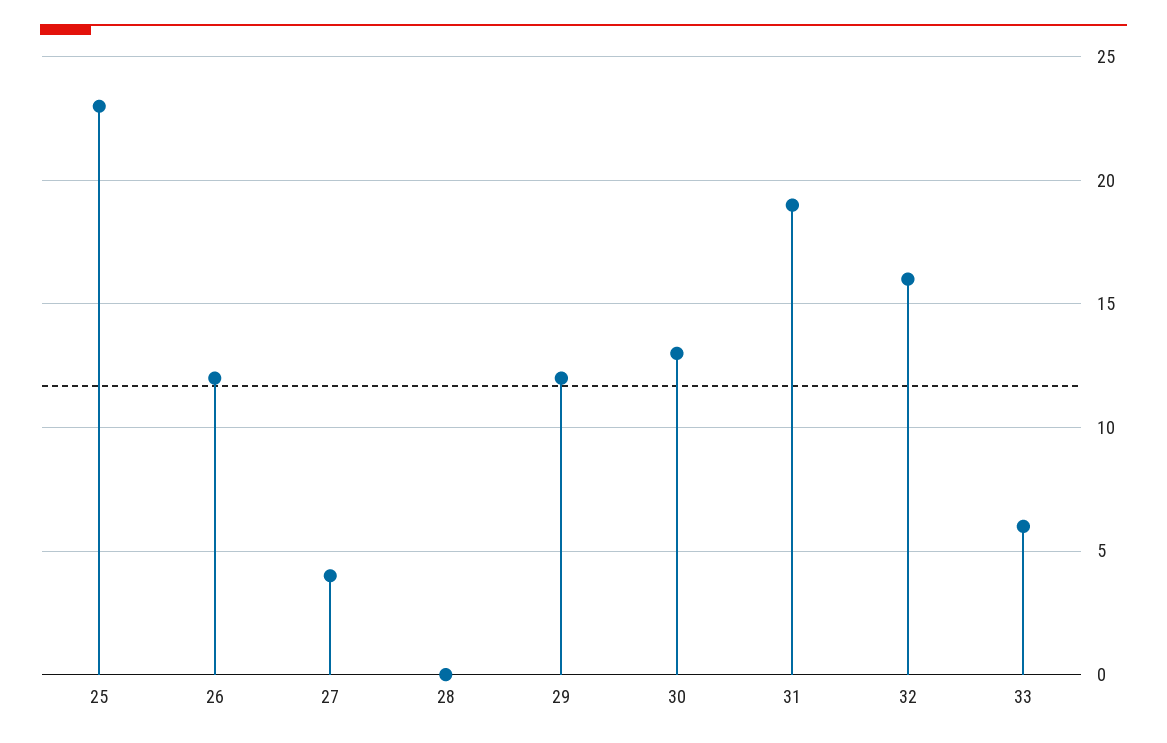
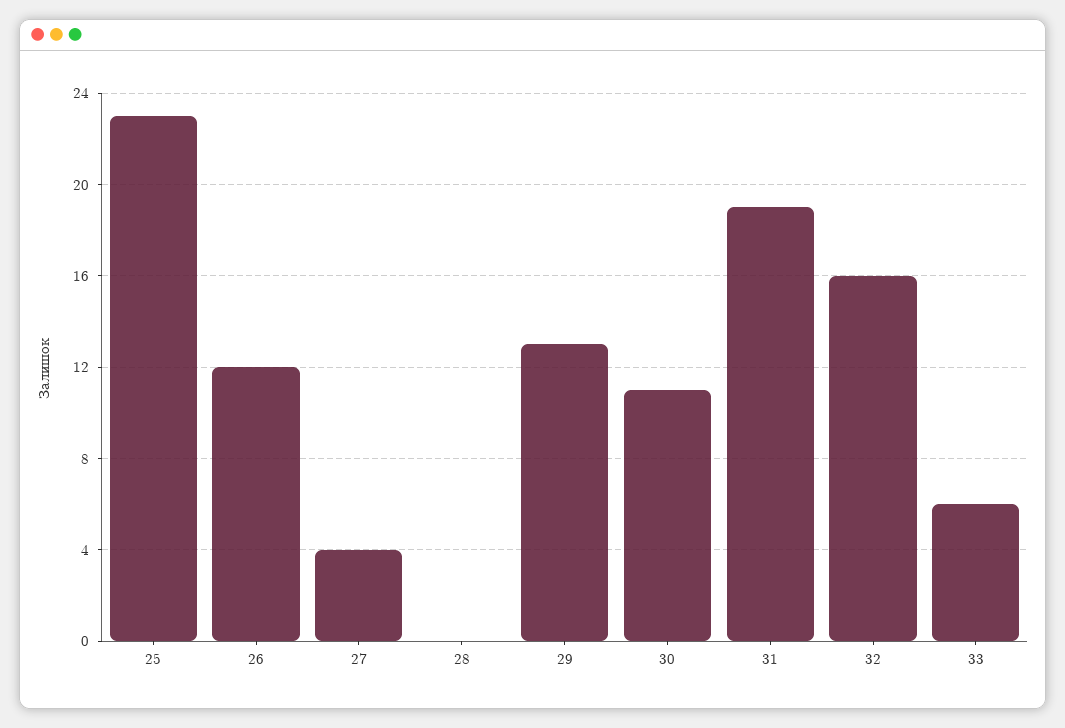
  {
    "25": 23,
    "26": 12,
    "27": 4,
    "28": 0,
-   "29": 12,
+   "29": 13,
-   "30": 13,
+   "30": 11,
    "31": 19,
    "32": 16,
    "33": 6
  }

